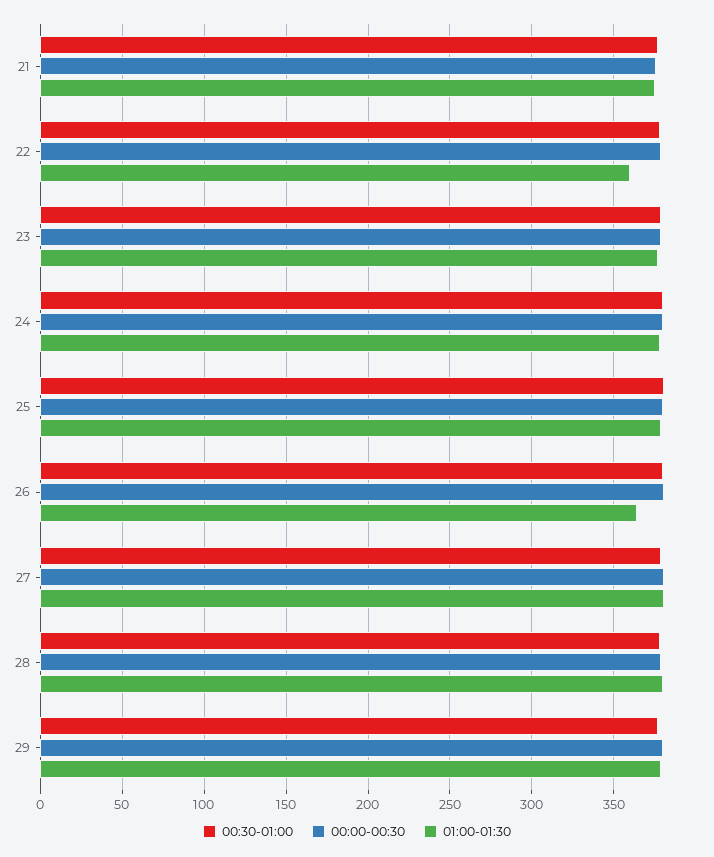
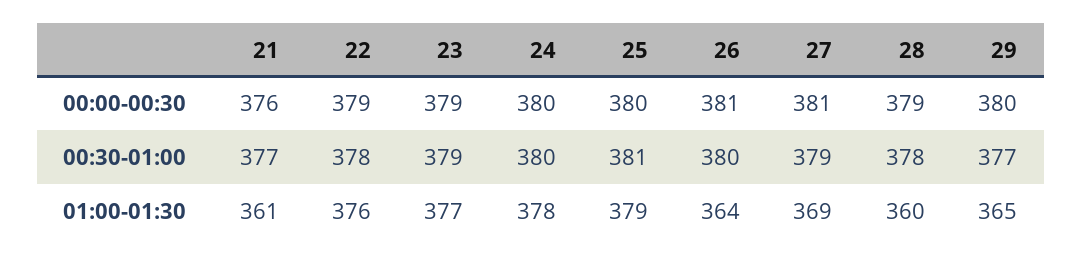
  {
    "00:30-01:00": {
      "21": 377,
      "22": 378,
      "23": 379,
      "24": 380,
      "25": 381,
      "26": 380,
      "27": 379,
      "28": 378,
      "29": 377
    },
    "00:00-00:30": {
      "21": 376,
      "22": 379,
      "23": 379,
      "24": 380,
      "25": 380,
      "26": 381,
      "27": 381,
      "28": 379,
      "29": 380
    },
    "01:00-01:30": {
-     "21": 375,
+     "21": 361,
-     "22": 360,
+     "22": 376,
      "23": 377,
      "24": 378,
      "25": 379,
      "26": 364,
-     "27": 380,
+     "27": 369,
-     "28": 380,
+     "28": 360,
-     "29": 380
+     "29": 365
    }
  }

